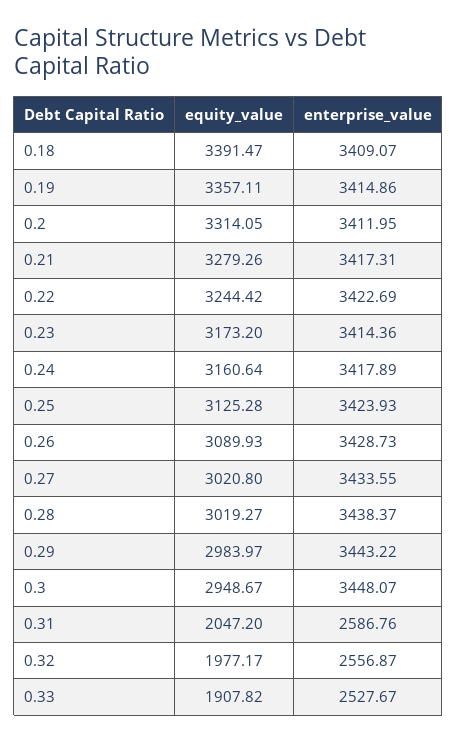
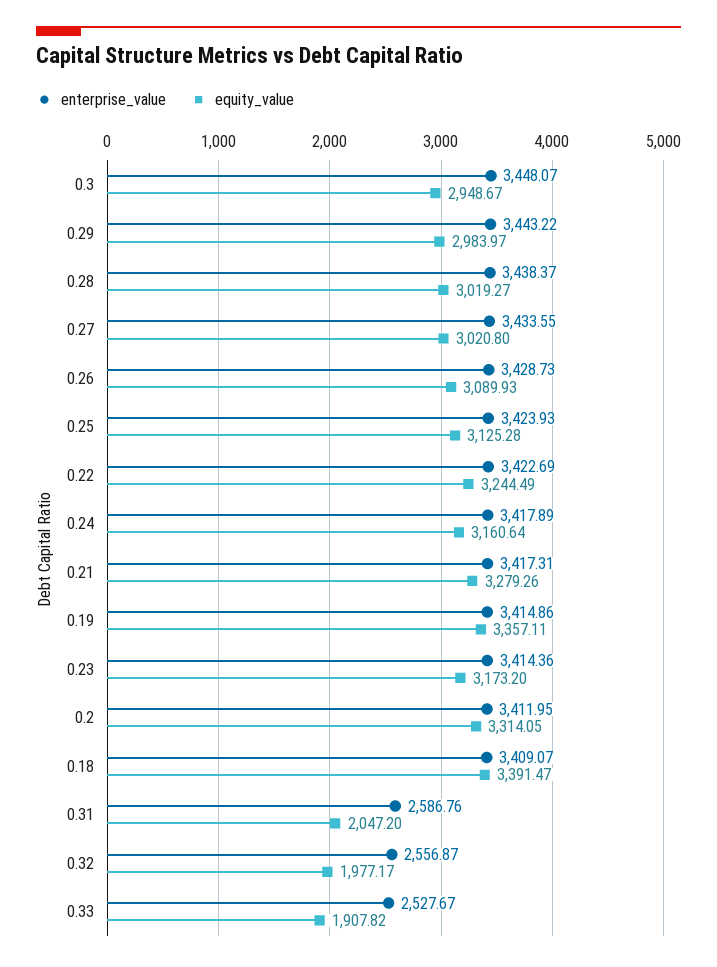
  {
    "equity_value": {
      "0.18": 3391.47,
      "0.19": 3357.11,
      "0.2": 3314.05,
      "0.21": 3279.26,
-     "0.22": 3244.42,
+     "0.22": 3244.49,
      "0.23": 3173.2,
      "0.24": 3160.64,
      "0.25": 3125.28,
      "0.26": 3089.93,
      "0.27": 3020.8,
      "0.28": 3019.27,
      "0.29": 2983.97,
      "0.3": 2948.67,
      "0.31": 2047.2,
      "0.32": 1977.17,
      "0.33": 1907.82
    },
    "enterprise_value": {
      "0.18": 3409.07,
      "0.19": 3414.86,
      "0.2": 3411.95,
      "0.21": 3417.31,
      "0.22": 3422.69,
      "0.23": 3414.36,
      "0.24": 3417.89,
      "0.25": 3423.93,
      "0.26": 3428.73,
      "0.27": 3433.55,
      "0.28": 3438.37,
      "0.29": 3443.22,
      "0.3": 3448.07,
      "0.31": 2586.76,
      "0.32": 2556.87,
      "0.33": 2527.67
    }
  }

